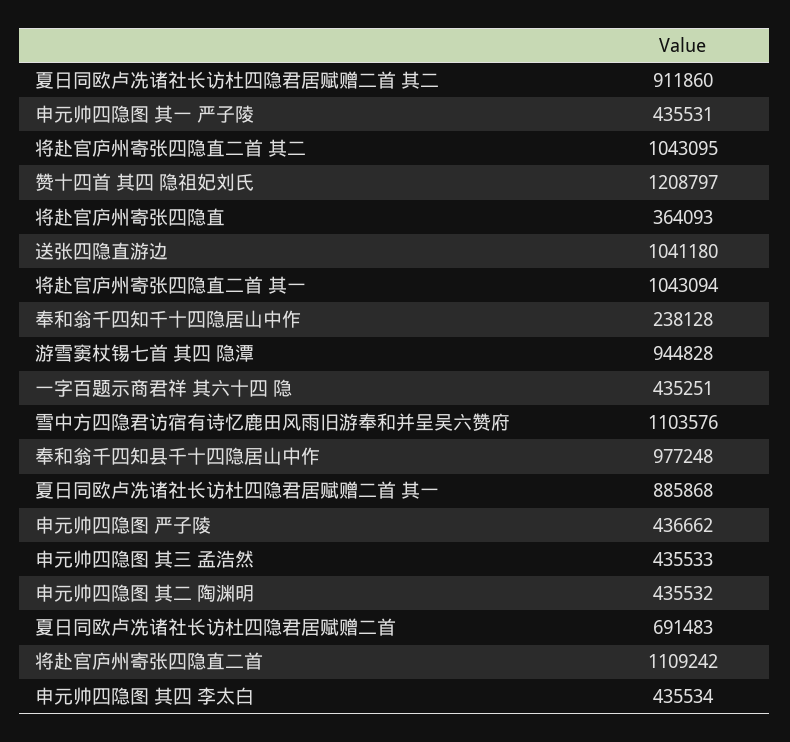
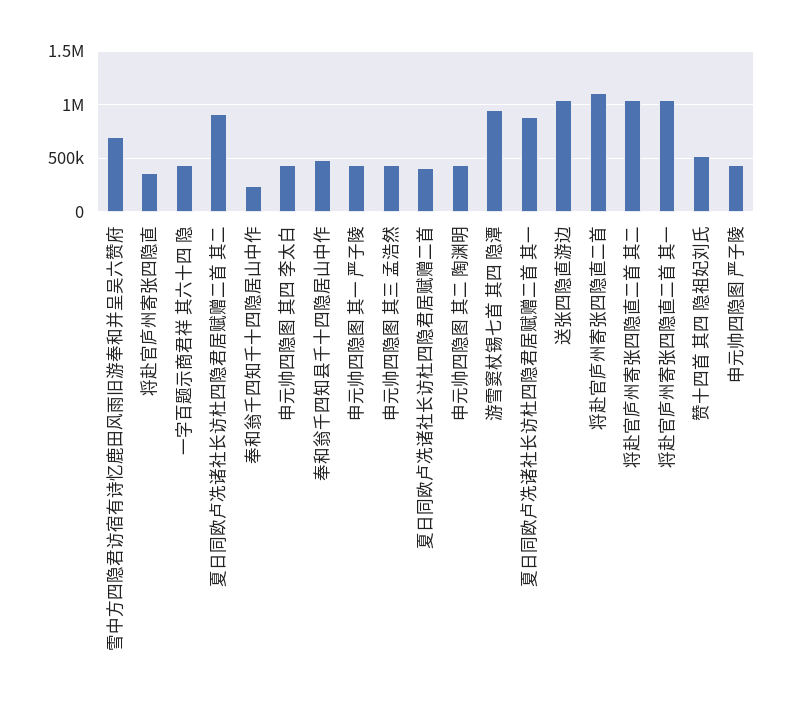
  {
    "夏日同欧卢冼诸社长访杜四隐君居赋赠二首 其二": 911860,
    "申元帅四隐图 其一 严子陵": 435531,
    "将赴官庐州寄张四隐直二首 其二": 1043095,
-   "赞十四首 其四 隐祖妃刘氏": 1208797,
+   "赞十四首 其四 隐祖妃刘氏": 500000,
    "将赴官庐州寄张四隐直": 364093,
    "送张四隐直游边": 1041180,
    "将赴官庐州寄张四隐直二首 其一": 1043094,
    "奉和翁千四知千十四隐居山中作": 238128,
    "游雪窦杖锡七首 其四 隐潭": 944828,
    "一字百题示商君祥 其六十四 隐": 435251,
-   "雪中方四隐君访宿有诗忆鹿田风雨旧游奉和并呈吴六赞府": 1103576,
+   "雪中方四隐君访宿有诗忆鹿田风雨旧游奉和并呈吴六赞府": 700000,
-   "奉和翁千四知县千十四隐居山中作": 977248,
+   "奉和翁千四知县千十四隐居山中作": 500000,
    "夏日同欧卢冼诸社长访杜四隐君居赋赠二首 其一": 885868,
    "申元帅四隐图 严子陵": 436662,
    "申元帅四隐图 其三 孟浩然": 435533,
    "申元帅四隐图 其二 陶渊明": 435532,
-   "夏日同欧卢冼诸社长访杜四隐君居赋赠二首": 691483,
+   "夏日同欧卢冼诸社长访杜四隐君居赋赠二首": 400000,
    "将赴官庐州寄张四隐直二首": 1109242,
    "申元帅四隐图 其四 李太白": 435534
  }

